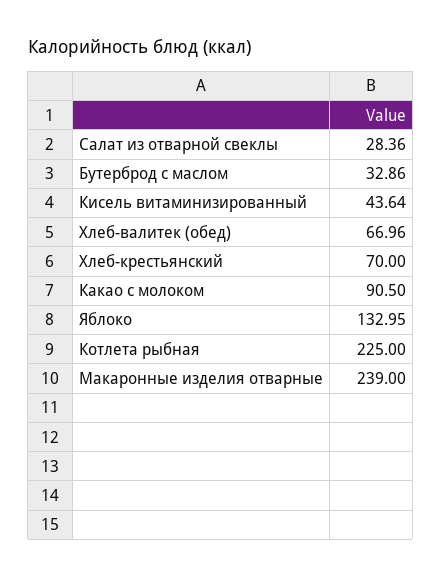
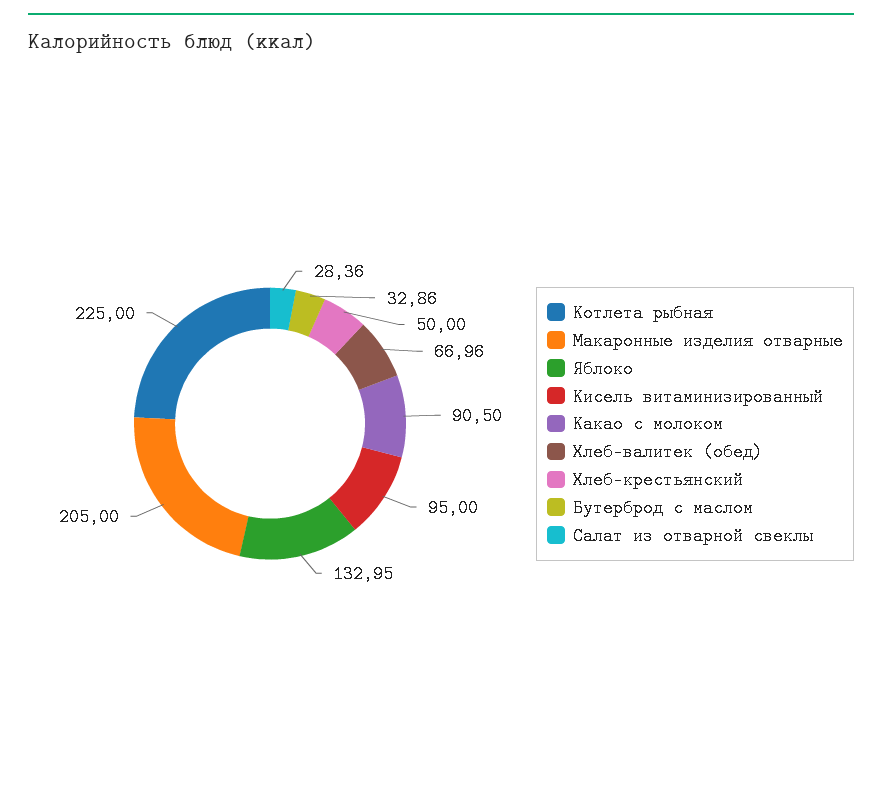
  {
    "Салат из отварной свеклы": 28.36,
    "Бутерброд с маслом": 32.86,
-   "Кисель витаминизированный": 43.64,
+   "Кисель витаминизированный": 95,
    "Хлеб-валитек (обед)": 66.96,
-   "Хлеб-крестьянский": 70,
+   "Хлеб-крестьянский": 50,
    "Какао с молоком": 90.5,
    "Яблоко": 132.95,
    "Котлета рыбная": 225,
-   "Макаронные изделия отварные": 239
+   "Макаронные изделия отварные": 205
  }

